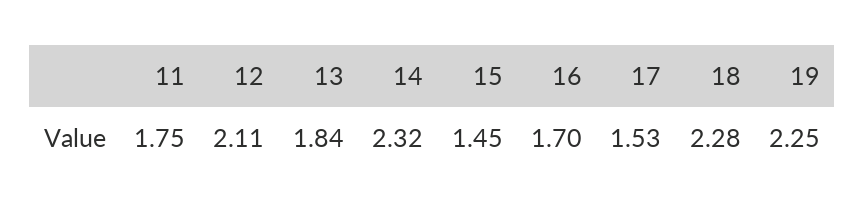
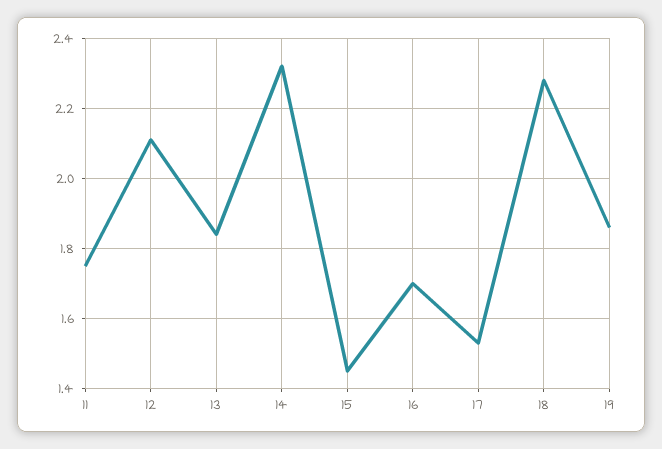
  {
    "11": 1.75,
    "12": 2.11,
    "13": 1.84,
    "14": 2.32,
    "15": 1.45,
    "16": 1.7,
    "17": 1.53,
    "18": 2.28,
-   "19": 2.25
+   "19": 1.85
  }

